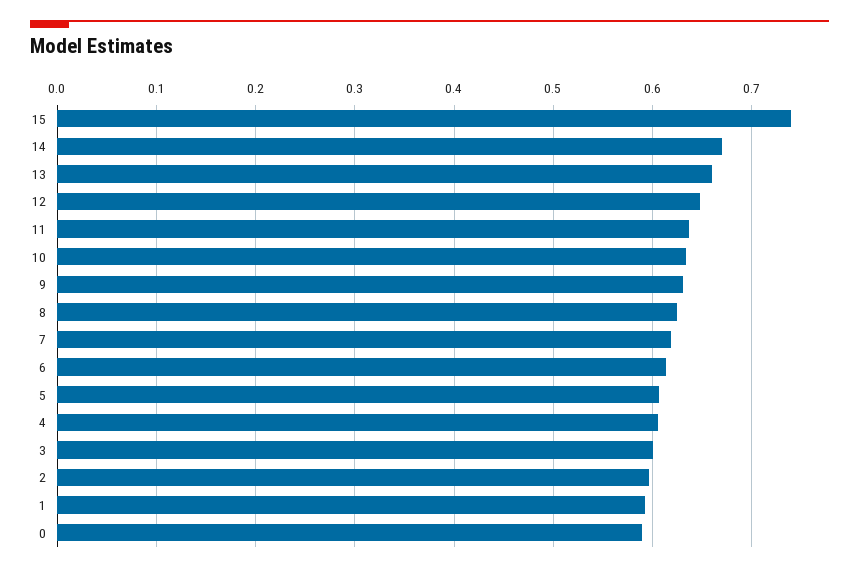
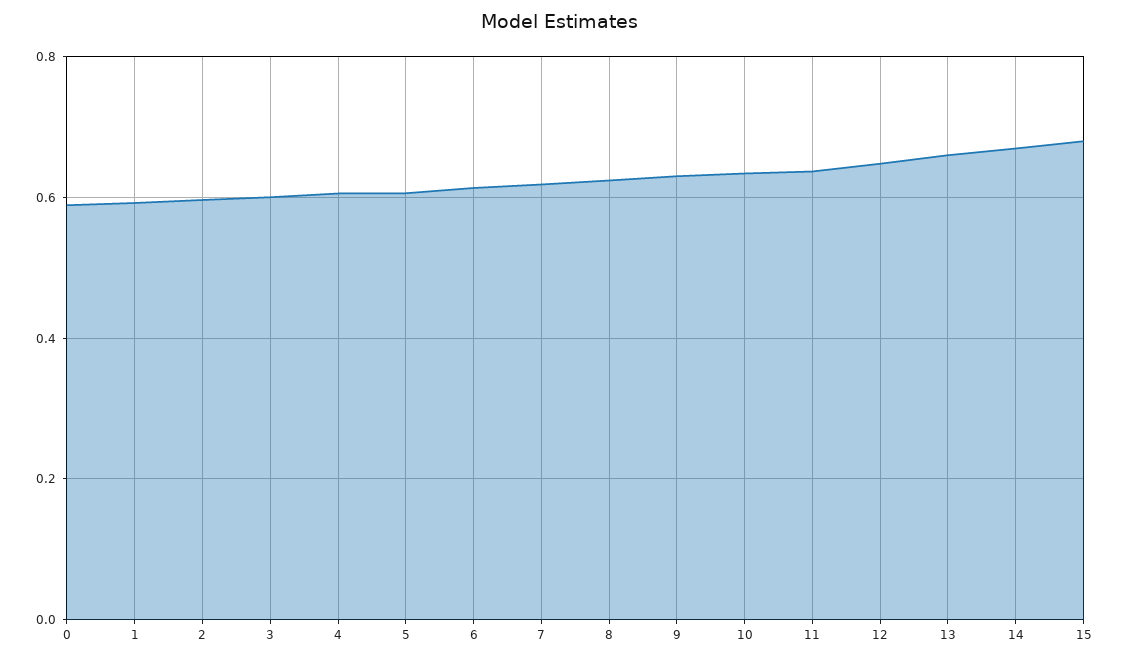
  {
-   "15": 0.74,
+   "15": 0.68,
    "14": 0.67,
    "13": 0.66,
    "12": 0.65,
    "11": 0.64,
    "10": 0.63,
    "9": 0.63,
    "8": 0.62,
    "7": 0.62,
    "6": 0.61,
    "5": 0.61,
    "4": 0.61,
    "3": 0.6,
    "2": 0.6,
    "1": 0.59,
    "0": 0.59
  }

